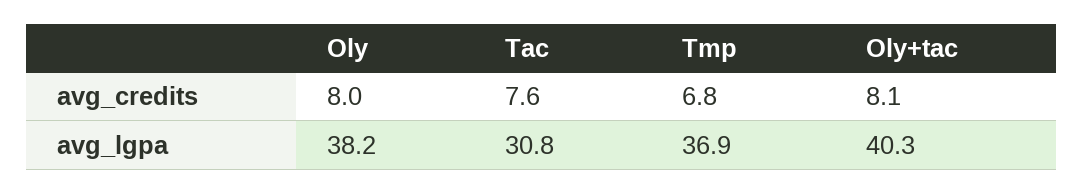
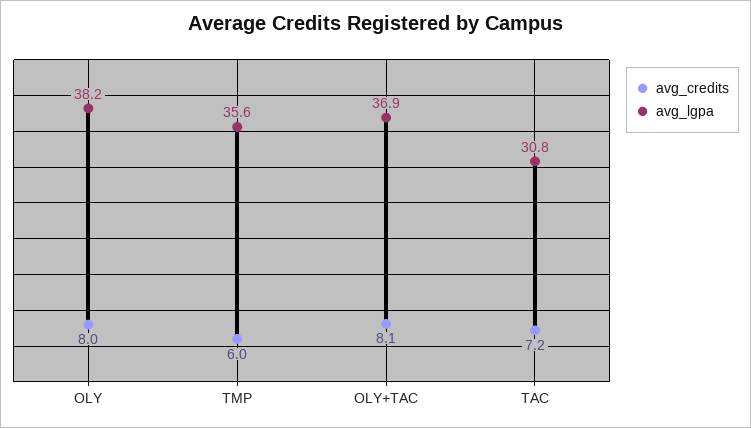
  {
    "avg_credits": {
      "Oly": 8,
-     "Tac": 7.6,
+     "Tac": 7.2,
-     "Tmp": 6.8,
+     "Tmp": 6,
      "Oly+tac": 8.1
    },
    "avg_lgpa": {
      "Oly": 38.2,
      "Tac": 30.8,
-     "Tmp": 36.9,
+     "Tmp": 35.6,
-     "Oly+tac": 40.3
+     "Oly+tac": 36.9
    }
  }

